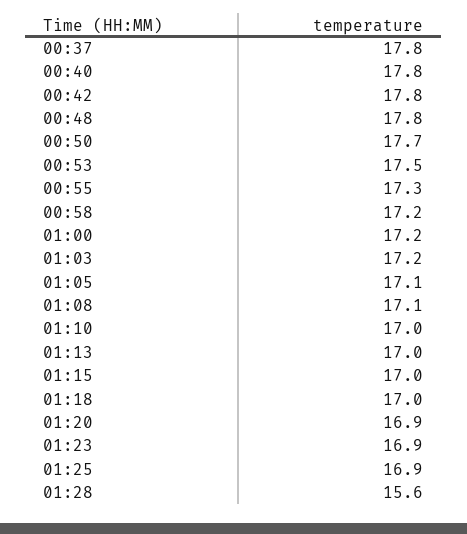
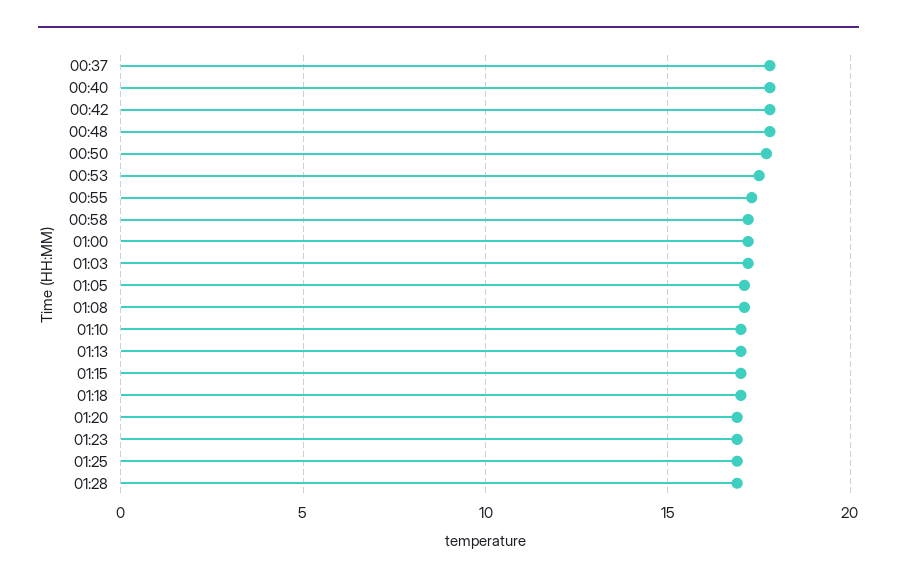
  {
    "00:37": 17.8,
    "00:40": 17.8,
    "00:42": 17.8,
    "00:48": 17.8,
    "00:50": 17.7,
    "00:53": 17.5,
    "00:55": 17.3,
    "00:58": 17.2,
    "01:00": 17.2,
    "01:03": 17.2,
    "01:05": 17.1,
    "01:08": 17.1,
    "01:10": 17,
    "01:13": 17,
    "01:15": 17,
    "01:18": 17,
    "01:20": 16.9,
    "01:23": 16.9,
    "01:25": 16.9,
-   "01:28": 15.6
+   "01:28": 17
  }

